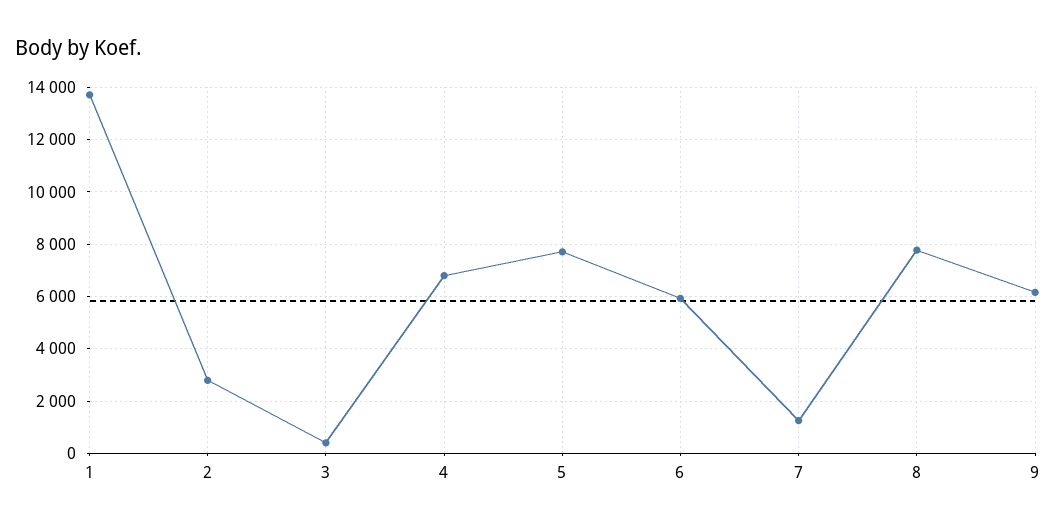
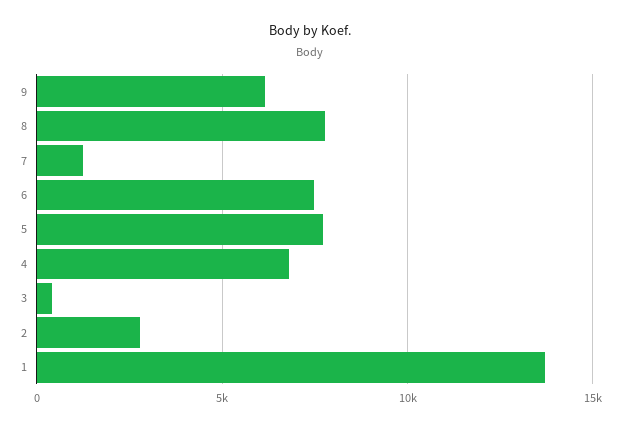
  {
    "1": 13750,
    "2": 2750,
    "3": 500,
    "4": 6750,
    "5": 7750,
-   "6": 6000,
+   "6": 7500,
    "7": 1250,
    "8": 7750,
    "9": 6250
  }

